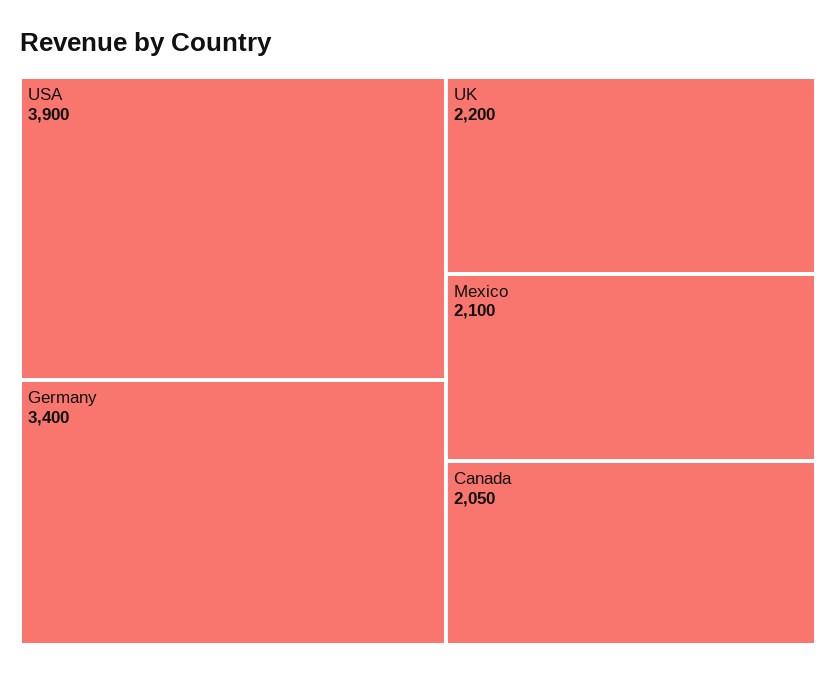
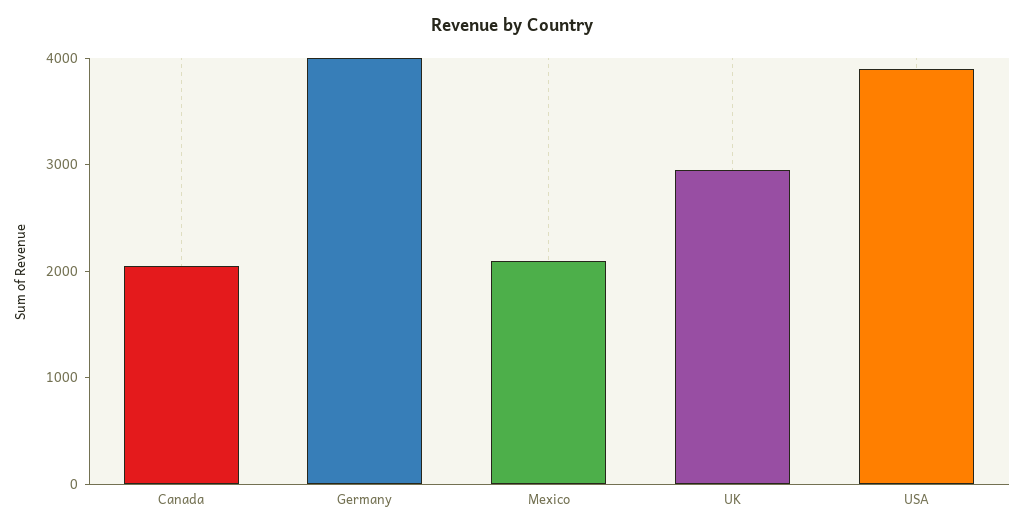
  {
    "USA": 3900,
-   "Germany": 3400,
+   "Germany": 4000,
-   "UK": 2200,
+   "UK": 3000,
    "Mexico": 2100,
    "Canada": 2050
  }

